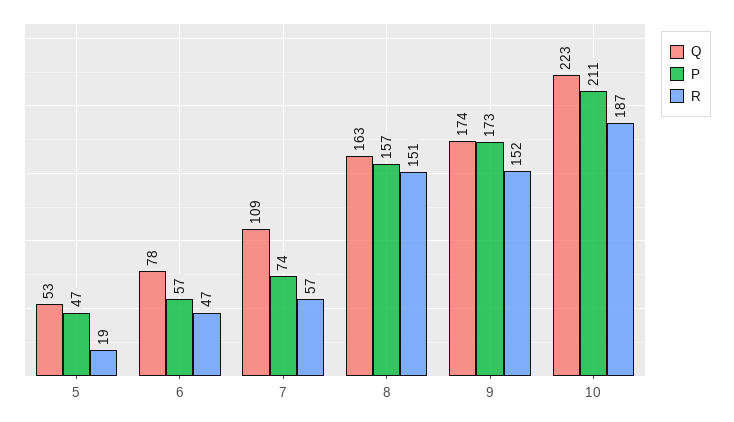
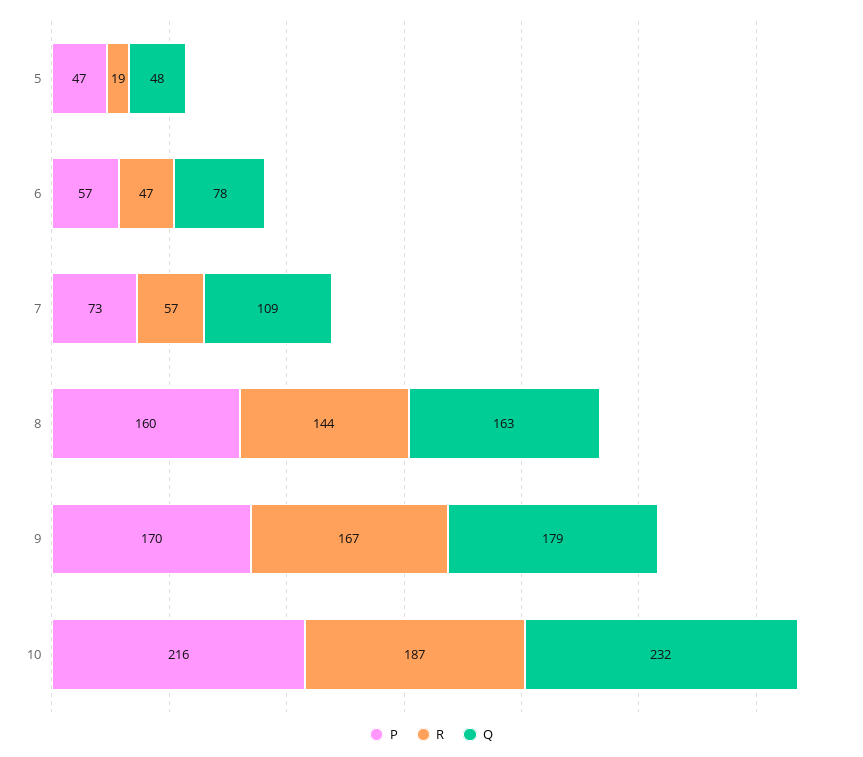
  {
    "Q": {
-     "5": 53,
+     "5": 48,
      "6": 78,
      "7": 109,
      "8": 163,
-     "9": 174,
+     "9": 179,
-     "10": 223
+     "10": 232
    },
    "P": {
      "5": 47,
      "6": 57,
-     "7": 74,
+     "7": 73,
-     "8": 157,
+     "8": 160,
-     "9": 173,
+     "9": 170,
-     "10": 211
+     "10": 216
    },
    "R": {
      "5": 19,
      "6": 47,
      "7": 57,
-     "8": 151,
+     "8": 144,
-     "9": 152,
+     "9": 167,
      "10": 187
    }
  }

